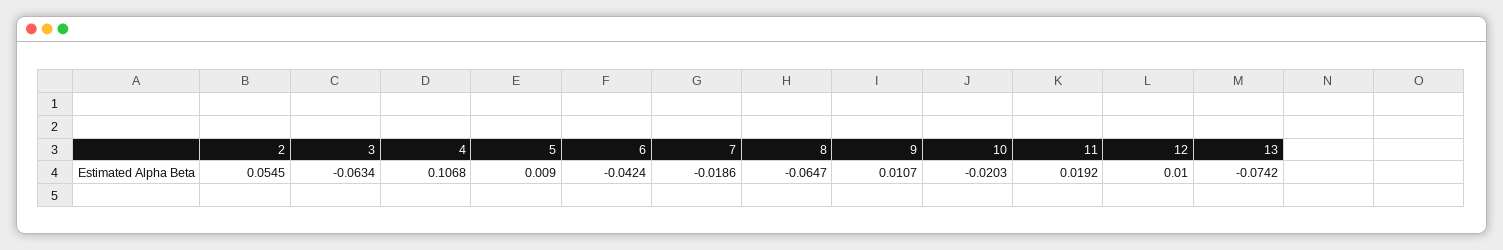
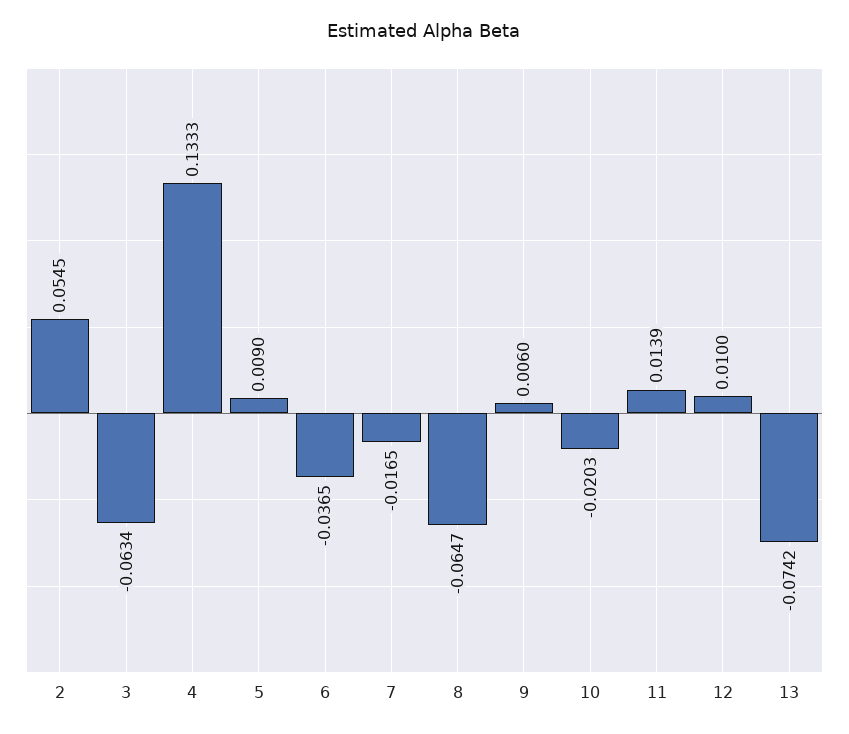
  {
    "2": 0.0545,
    "3": -0.0634,
-   "4": 0.1068,
+   "4": 0.1333,
    "5": 0.009,
-   "6": -0.0424,
+   "6": -0.0365,
-   "7": -0.0186,
+   "7": -0.0165,
    "8": -0.0647,
-   "9": 0.0107,
+   "9": 0.006,
    "10": -0.0203,
-   "11": 0.0192,
+   "11": 0.0139,
    "12": 0.01,
    "13": -0.0742
  }

